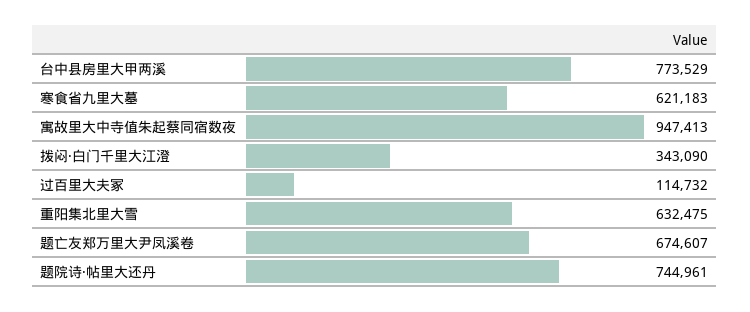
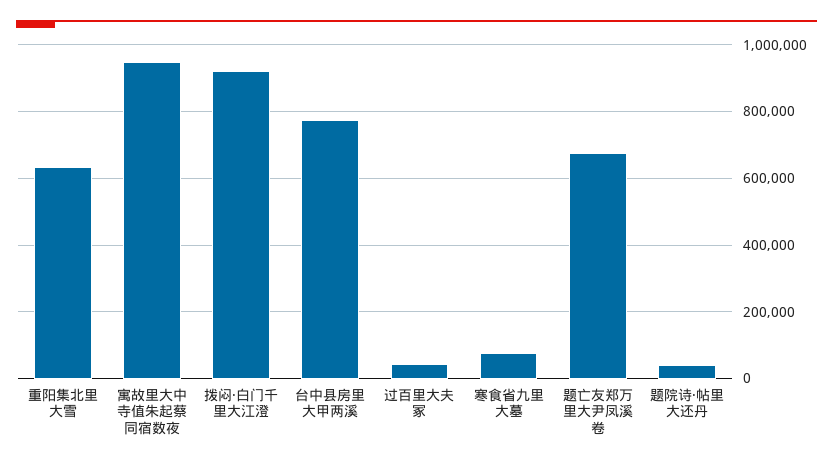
  {
    "台中县房里大甲两溪": 773529,
-   "寒食省九里大墓": 621183,
+   "寒食省九里大墓": 80000,
    "寓故里大中寺值朱起蔡同宿数夜": 947413,
-   "拨闷·白门千里大江澄": 343090,
+   "拨闷·白门千里大江澄": 920000,
-   "过百里大夫冢": 114732,
+   "过百里大夫冢": 40000,
    "重阳集北里大雪": 632475,
    "题亡友郑万里大尹凤溪卷": 674607,
-   "题院诗·帖里大还丹": 744961
+   "题院诗·帖里大还丹": 40000
  }

